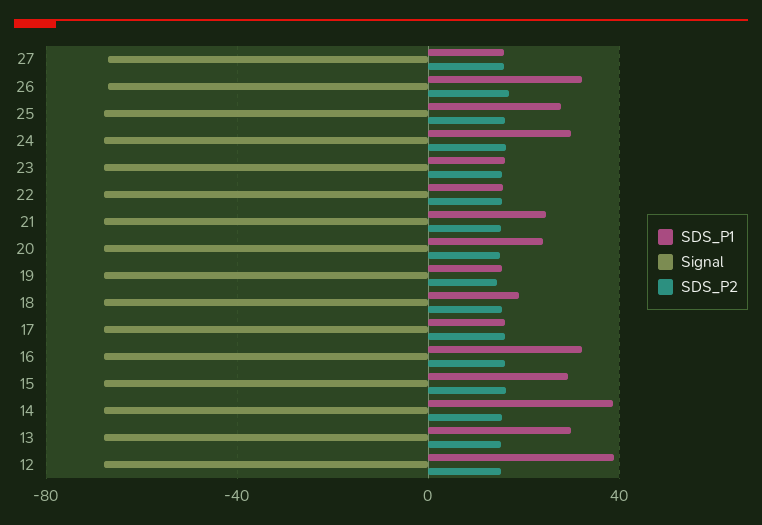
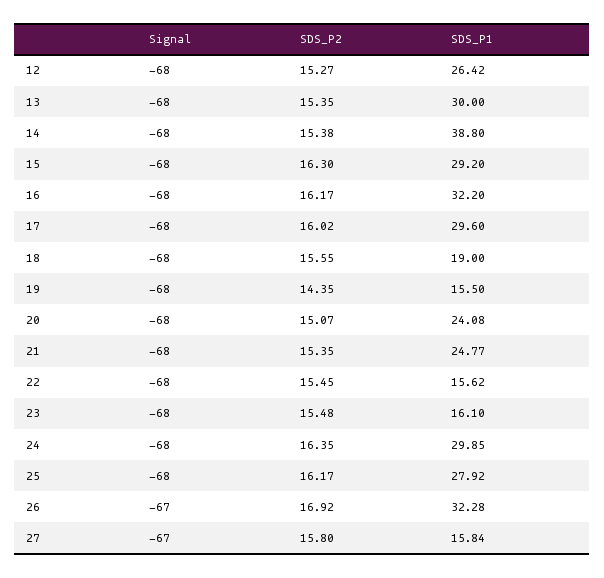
  {
    "SDS_P1": {
      "27": 15.84,
      "26": 32.28,
      "25": 27.92,
      "24": 29.85,
      "23": 16.1,
      "22": 15.62,
      "21": 24.77,
      "20": 24.08,
      "19": 15.5,
      "18": 19,
-     "17": 15,
+     "17": 29.6,
      "16": 32.2,
      "15": 29.2,
      "14": 38.8,
      "13": 30,
-     "12": 40
+     "12": 26.42
    },
    "Signal": {
      "27": -67,
      "26": -67,
      "25": -68,
      "24": -68,
      "23": -68,
      "22": -68,
      "21": -68,
      "20": -68,
      "19": -68,
      "18": -68,
      "17": -68,
      "16": -68,
      "15": -68,
      "14": -68,
      "13": -68,
      "12": -68
    },
    "SDS_P2": {
      "27": 15.8,
      "26": 16.92,
      "25": 16.17,
      "24": 16.35,
      "23": 15.48,
      "22": 15.45,
      "21": 15.35,
      "20": 15.07,
      "19": 14.35,
      "18": 15.55,
      "17": 16.02,
      "16": 16.17,
      "15": 16.3,
      "14": 15.38,
      "13": 15.35,
      "12": 15.27
    }
  }

